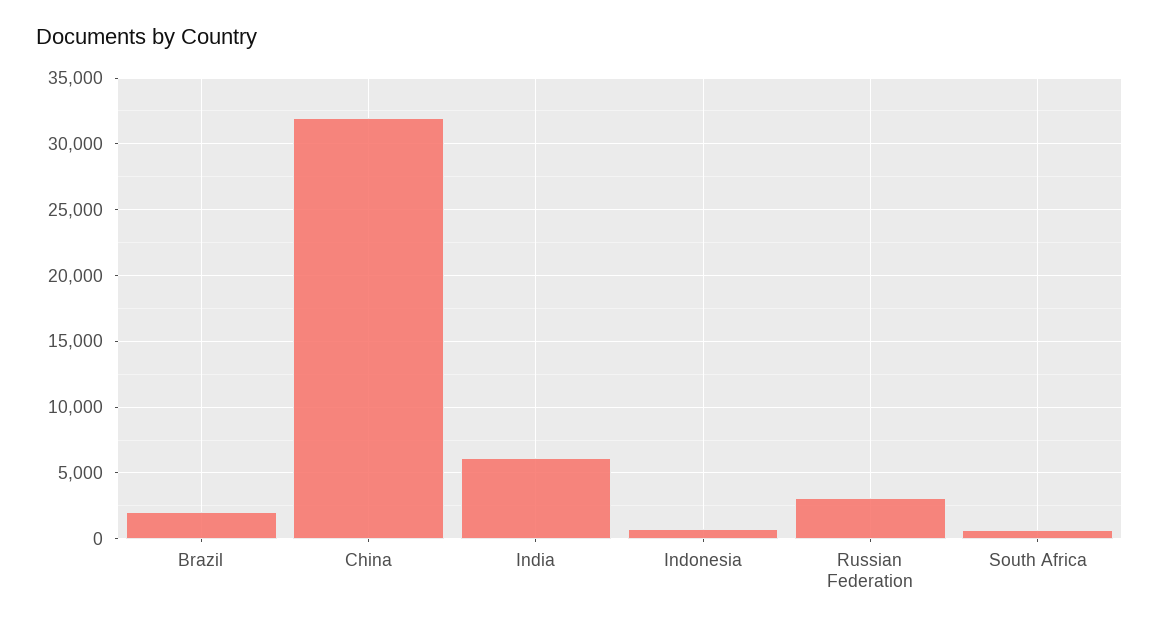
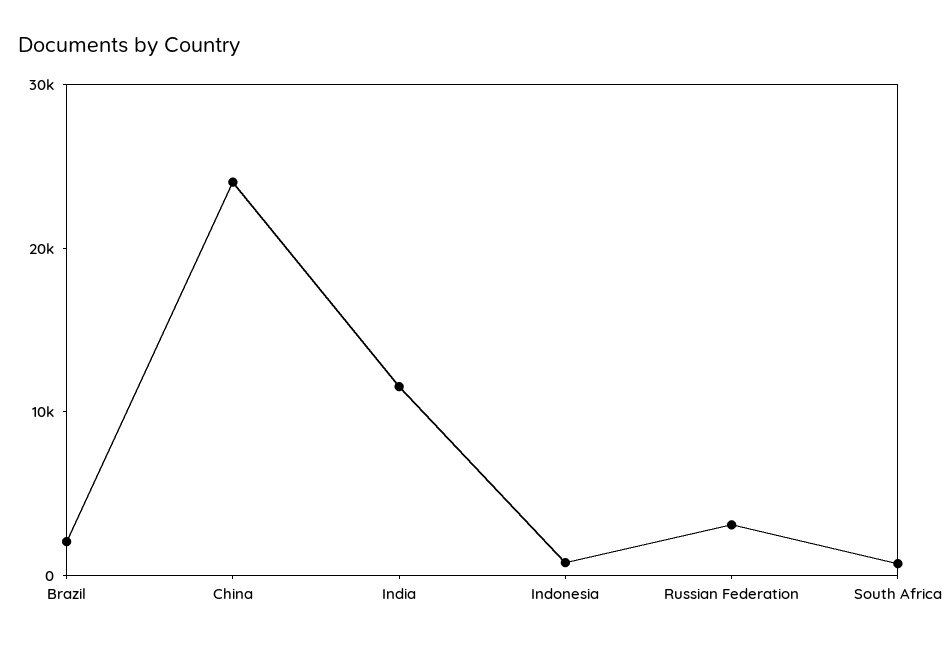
  {
    "Brazil": 2000,
-   "China": 32000,
+   "China": 24000,
-   "India": 6000,
+   "India": 12000,
    "Indonesia": 1000,
    "Russian Federation": 3000,
    "South Africa": 500
  }

